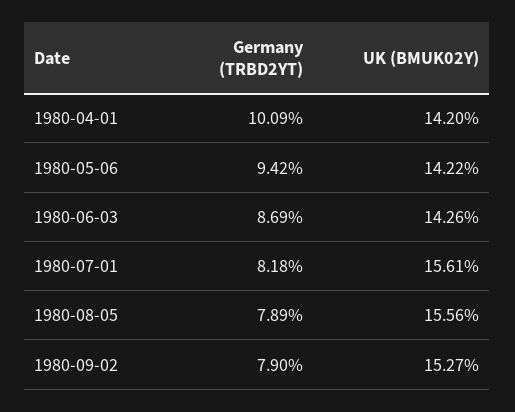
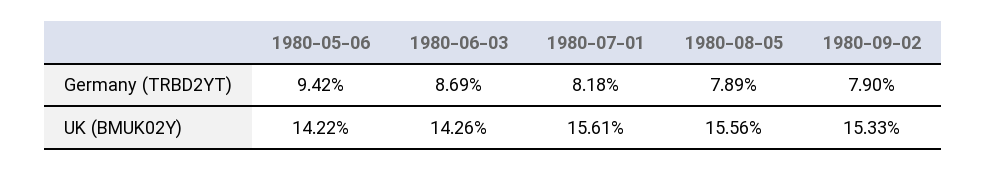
  {
    "Germany (TRBD2YT)": {
-     "1980-04-01": 10.09,
      "1980-05-06": 9.42,
      "1980-06-03": 8.69,
      "1980-07-01": 8.18,
      "1980-08-05": 7.89,
      "1980-09-02": 7.9
    },
    "UK (BMUK02Y)": {
-     "1980-04-01": 14.2,
      "1980-05-06": 14.22,
      "1980-06-03": 14.26,
      "1980-07-01": 15.61,
      "1980-08-05": 15.56,
-     "1980-09-02": 15.27
+     "1980-09-02": 15.33
    }
  }

